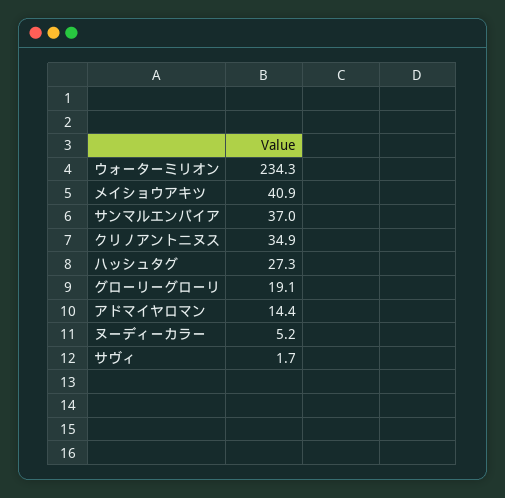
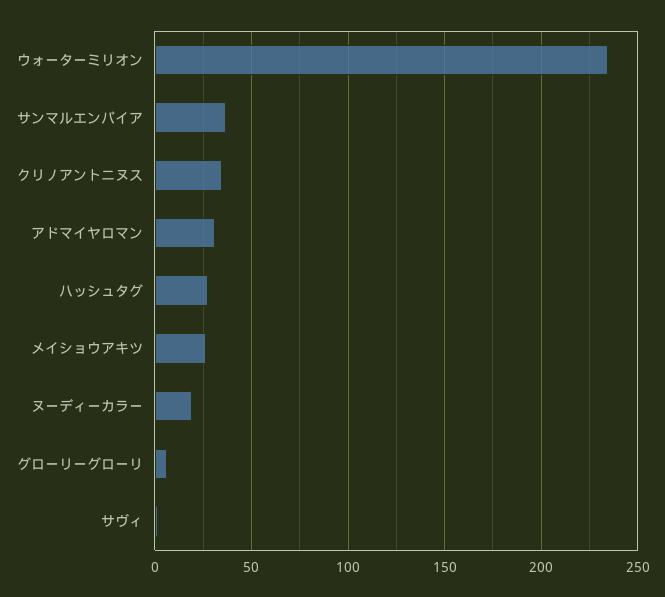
  {
    "ウォーターミリオン": 234.3,
-   "メイショウアキツ": 40.9,
+   "メイショウアキツ": 25,
    "サンマルエンパイア": 37,
    "クリノアントニヌス": 34.9,
    "ハッシュタグ": 27.3,
-   "グローリーグローリ": 19.1,
+   "グローリーグローリ": 5,
-   "アドマイヤロマン": 14.4,
+   "アドマイヤロマン": 30,
-   "ヌーディーカラー": 5.2,
+   "ヌーディーカラー": 20,
    "サヴィ": 1.7
  }

